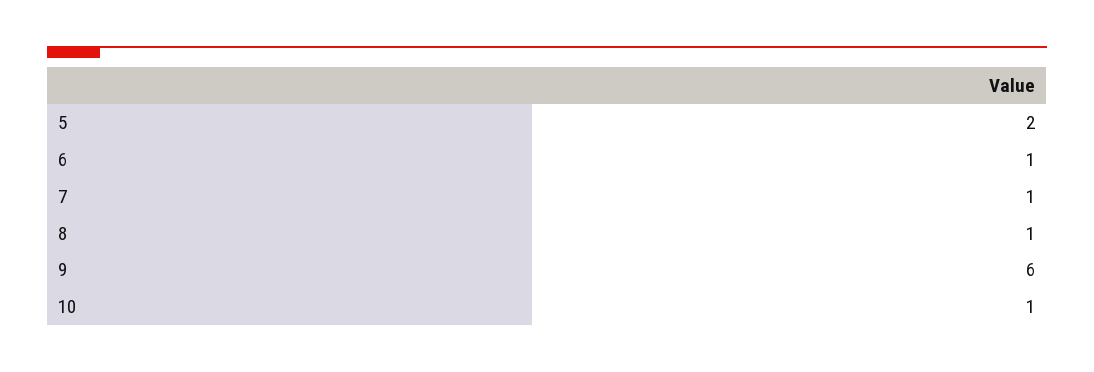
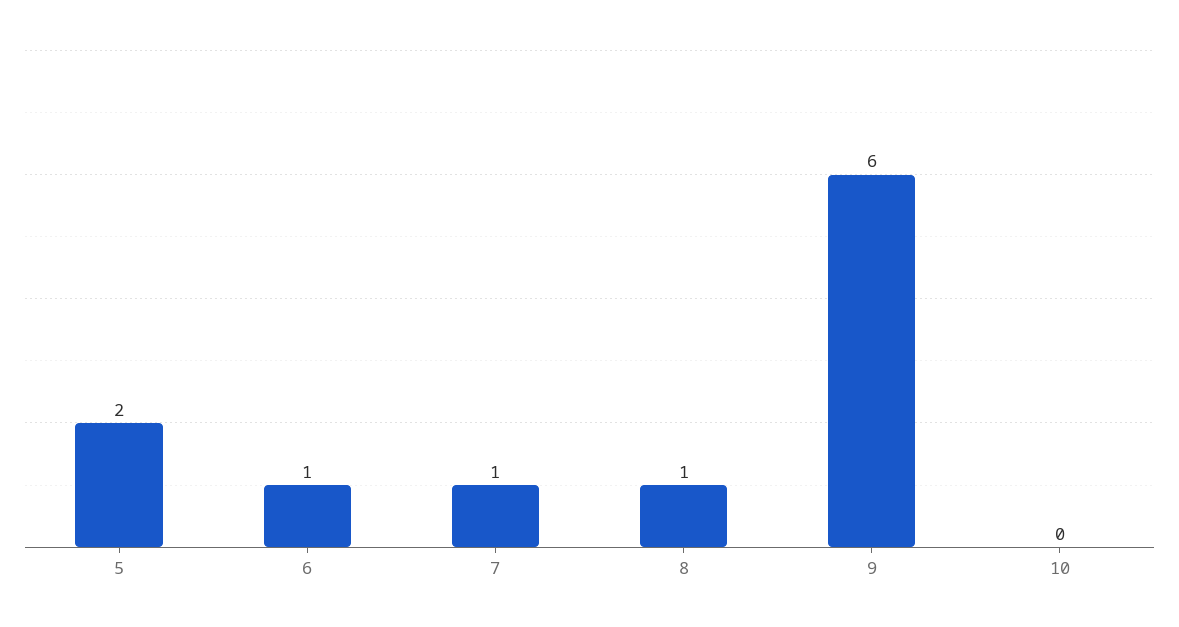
  {
    "5": 2,
    "6": 1,
    "7": 1,
    "8": 1,
    "9": 6,
-   "10": 1
+   "10": 0
  }

